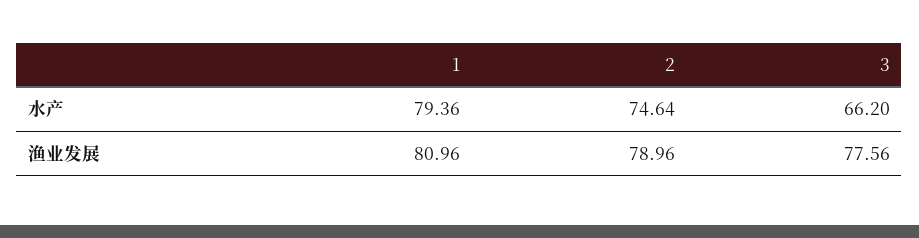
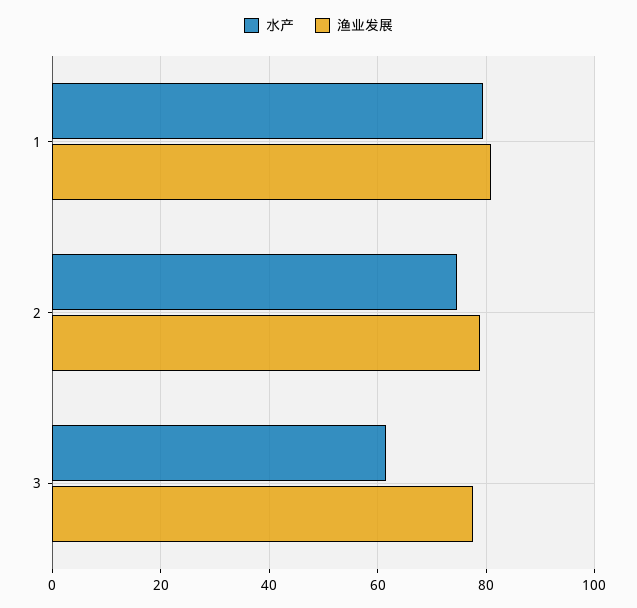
  {
    "水产": {
      "1": 79.36,
      "2": 74.64,
-     "3": 66.2
+     "3": 62
    },
    "渔业发展": {
      "1": 80.96,
      "2": 78.96,
      "3": 77.56
    }
  }

